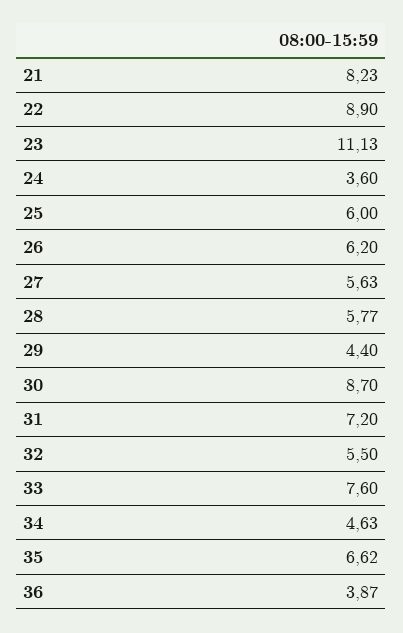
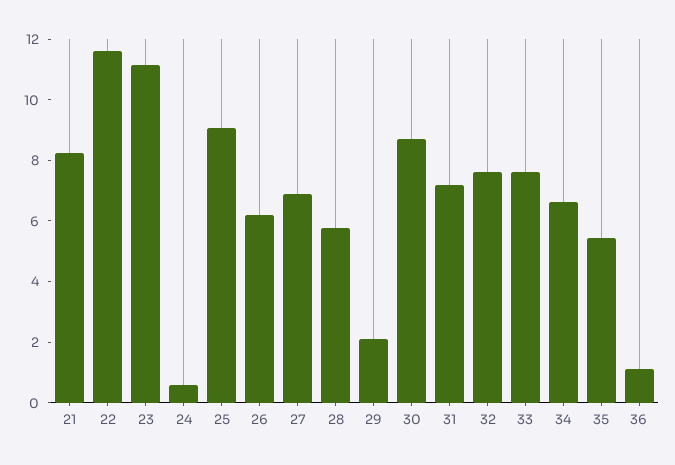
  {
    "21": 8.23,
-   "22": 8.9,
+   "22": 11.5,
    "23": 11.13,
-   "24": 3.6,
+   "24": 0.5,
-   "25": 6,
+   "25": 9,
    "26": 6.2,
-   "27": 5.63,
+   "27": 7,
    "28": 5.77,
-   "29": 4.4,
+   "29": 2,
    "30": 8.7,
    "31": 7.2,
-   "32": 5.5,
+   "32": 7.5,
    "33": 7.6,
-   "34": 4.63,
+   "34": 6.5,
-   "35": 6.62,
+   "35": 5.5,
-   "36": 3.87
+   "36": 1
  }

